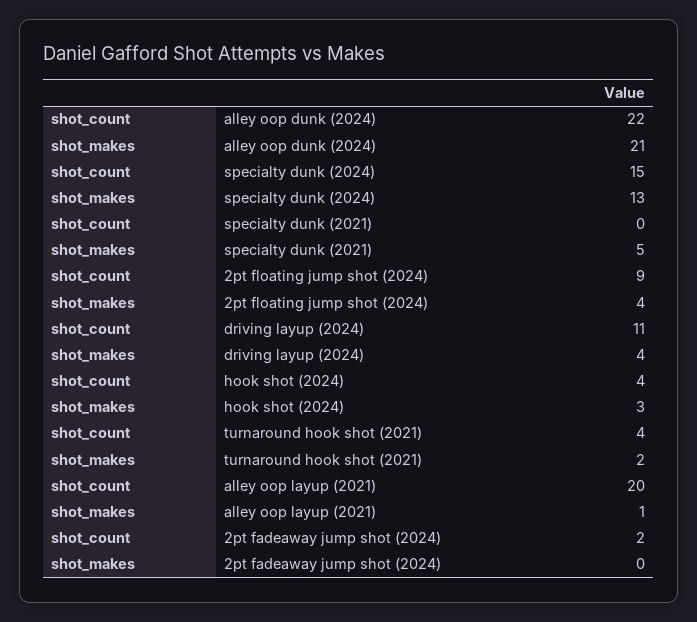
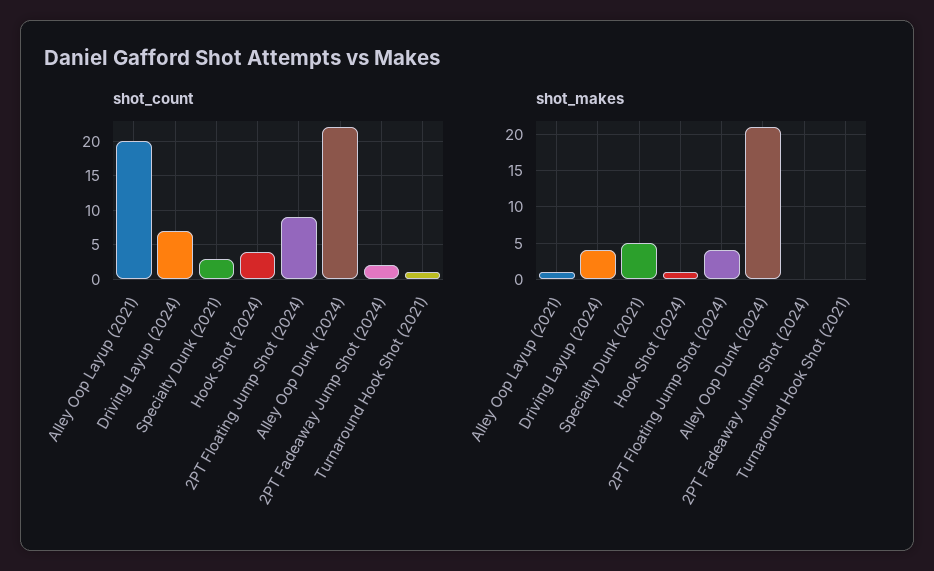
  {
    "shot_count": {
      "alley oop dunk (2024)": 22,
-     "specialty dunk (2024)": 15,
-     "specialty dunk (2021)": 0,
+     "specialty dunk (2021)": 3,
      "2pt floating jump shot (2024)": 9,
-     "driving layup (2024)": 11,
+     "driving layup (2024)": 7,
      "hook shot (2024)": 4,
-     "turnaround hook shot (2021)": 4,
+     "turnaround hook shot (2021)": 1,
      "alley oop layup (2021)": 20,
      "2pt fadeaway jump shot (2024)": 2
    },
    "shot_makes": {
      "alley oop dunk (2024)": 21,
-     "specialty dunk (2024)": 13,
      "specialty dunk (2021)": 5,
      "2pt floating jump shot (2024)": 4,
      "driving layup (2024)": 4,
-     "hook shot (2024)": 3,
+     "hook shot (2024)": 1,
-     "turnaround hook shot (2021)": 2,
+     "turnaround hook shot (2021)": 0,
      "alley oop layup (2021)": 1,
      "2pt fadeaway jump shot (2024)": 0
    }
  }

